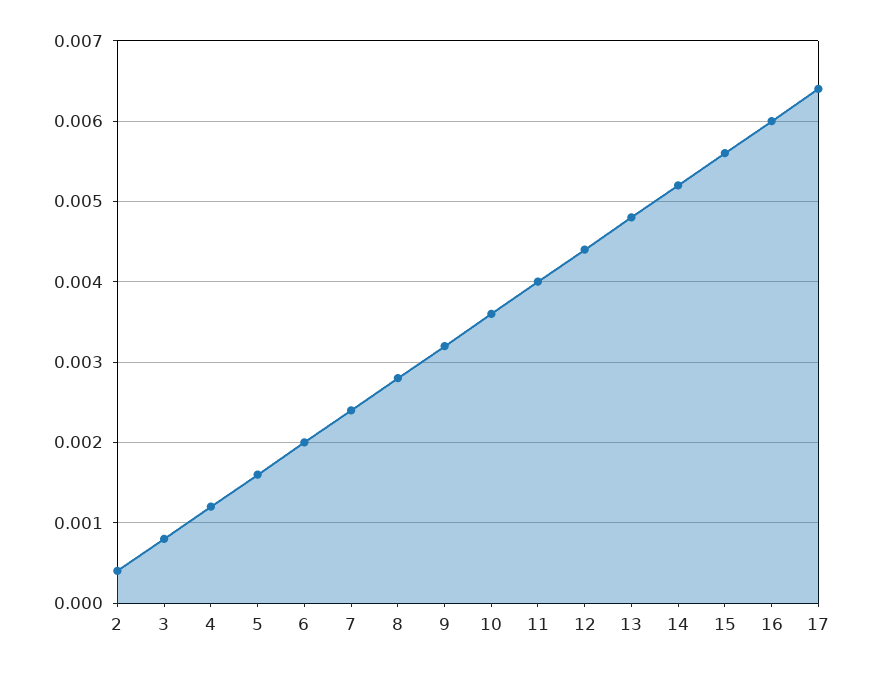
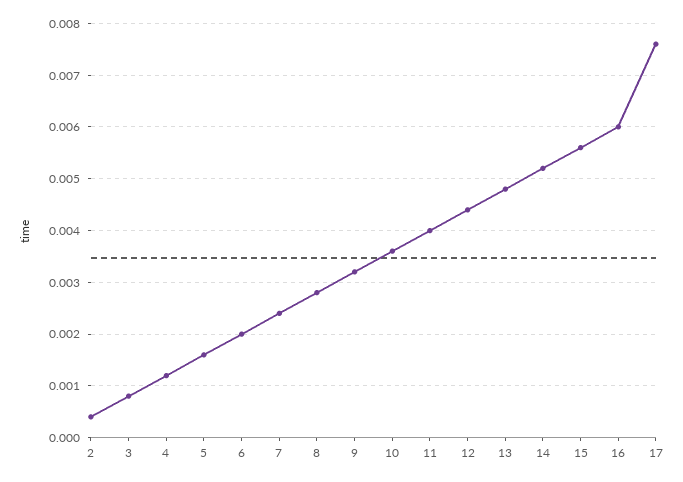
  {
    "2": 0.0004,
    "3": 0.0008,
    "4": 0.0012,
    "5": 0.0016,
    "6": 0.002,
    "7": 0.0024,
    "8": 0.0028,
    "9": 0.0032,
    "10": 0.0036,
    "11": 0.004,
    "12": 0.0044,
    "13": 0.0048,
    "14": 0.0052,
    "15": 0.0056,
    "16": 0.006,
-   "17": 0.0064
+   "17": 0.0075
  }

